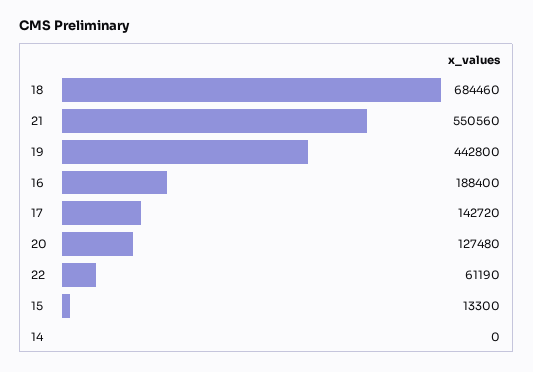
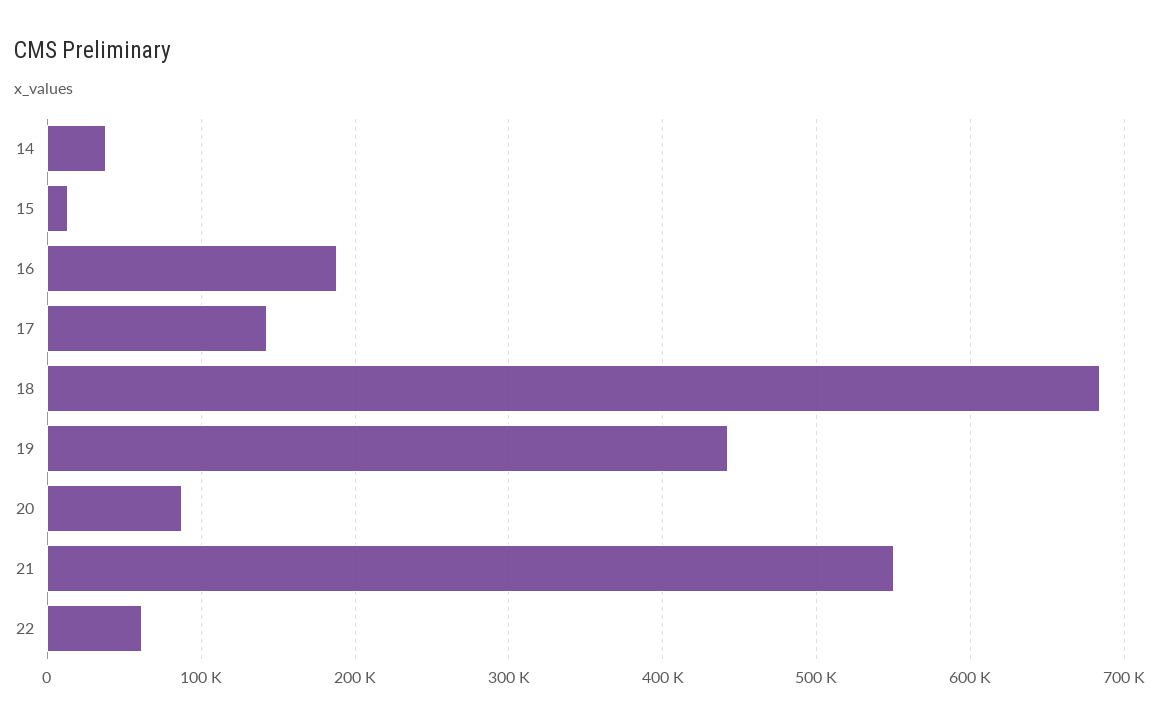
  {
    "18": 684460,
    "21": 550560,
    "19": 442800,
    "16": 188400,
    "17": 142720,
-   "20": 127480,
+   "20": 90000,
    "22": 61190,
    "15": 13300,
-   "14": 0
+   "14": 40000
  }

